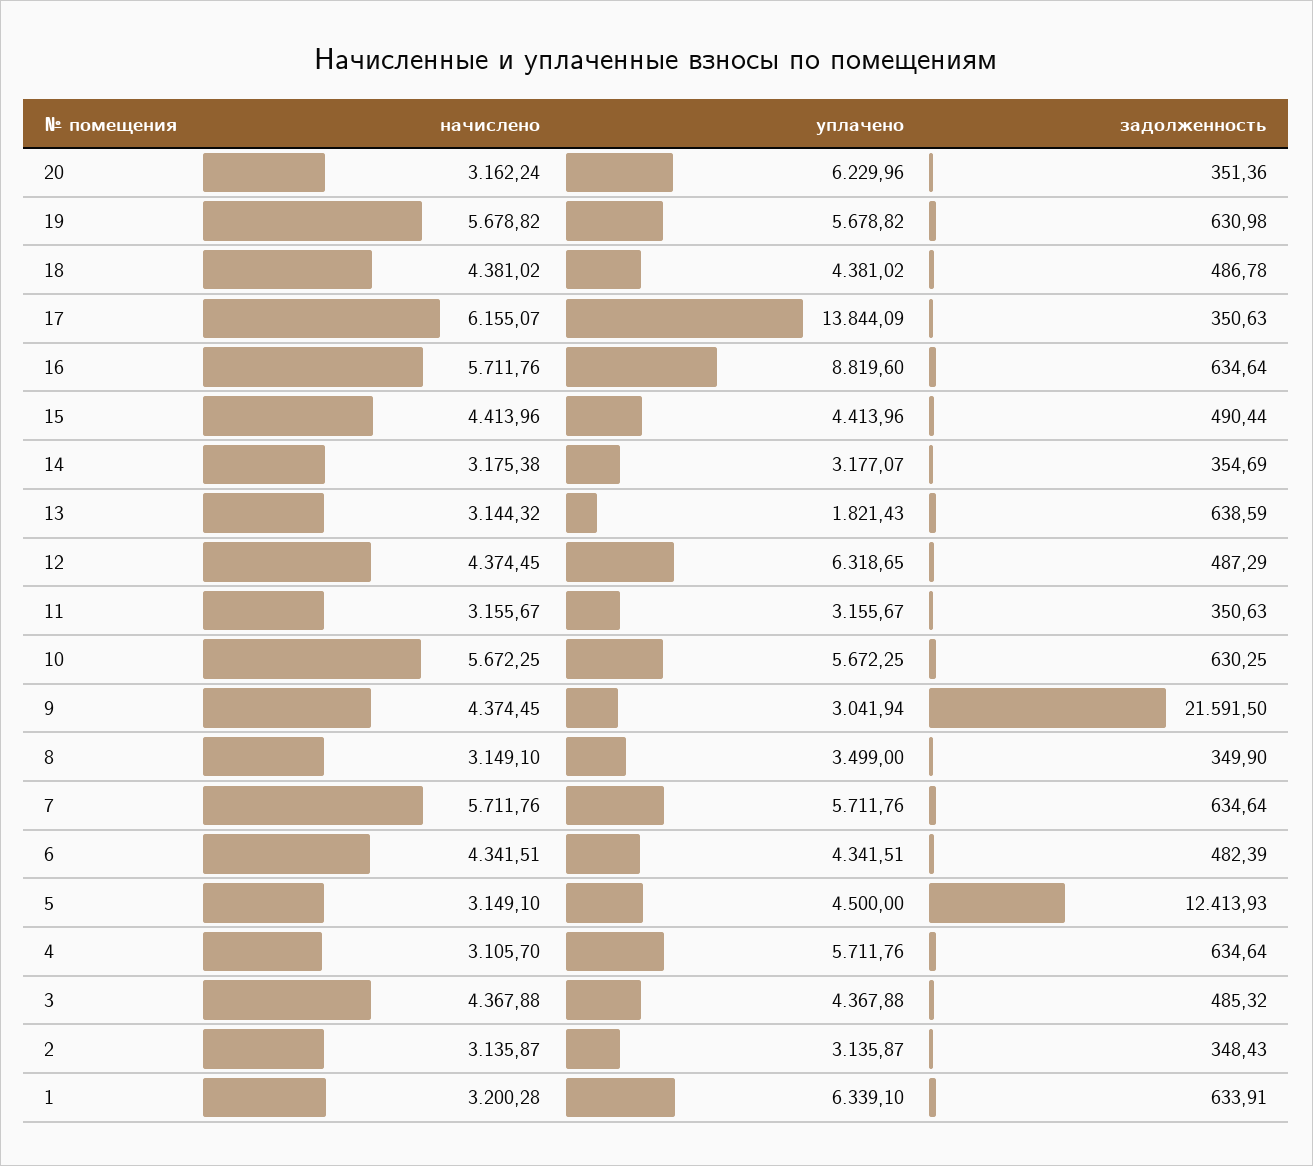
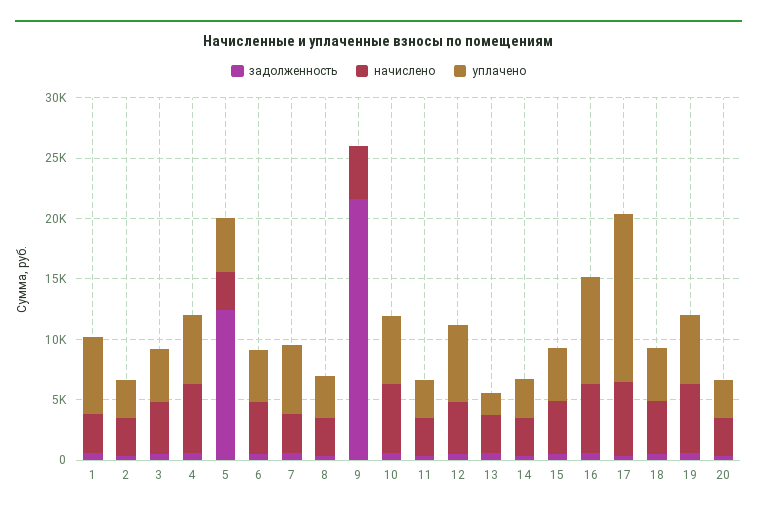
  {
    "начислено": {
      "20": 3162.24,
      "19": 5678.82,
      "18": 4381.02,
      "17": 6155.07,
      "16": 5711.76,
      "15": 4413.96,
      "14": 3175.38,
      "13": 3144.32,
      "12": 4374.45,
      "11": 3155.67,
      "10": 5672.25,
      "9": 4374.45,
      "8": 3149.1,
-     "7": 5711.76,
+     "7": 3000,
      "6": 4341.51,
      "5": 3149.1,
-     "4": 3105.7,
+     "4": 6000,
      "3": 4367.88,
      "2": 3135.87,
      "1": 3200.28
    },
    "уплачено": {
-     "20": 6229.96,
+     "20": 3000,
      "19": 5678.82,
      "18": 4381.02,
      "17": 13844.09,
      "16": 8819.6,
      "15": 4413.96,
      "14": 3177.07,
      "13": 1821.43,
      "12": 6318.65,
      "11": 3155.67,
      "10": 5672.25,
-     "9": 3041.94,
+     "9": 0,
      "8": 3499,
      "7": 5711.76,
      "6": 4341.51,
      "5": 4500,
      "4": 5711.76,
      "3": 4367.88,
      "2": 3135.87,
      "1": 6339.1
    },
    "задолженность": {
      "20": 351.36,
      "19": 630.98,
      "18": 486.78,
      "17": 350.63,
      "16": 634.64,
      "15": 490.44,
      "14": 354.69,
      "13": 638.59,
      "12": 487.29,
      "11": 350.63,
      "10": 630.25,
      "9": 21591.5,
      "8": 349.9,
      "7": 634.64,
      "6": 482.39,
      "5": 12413.93,
      "4": 634.64,
      "3": 485.32,
      "2": 348.43,
      "1": 633.91
    }
  }

